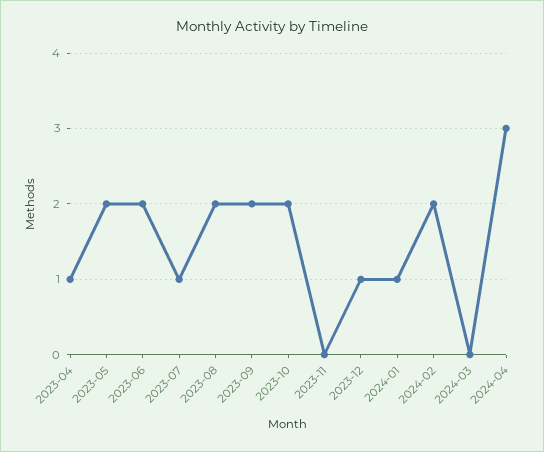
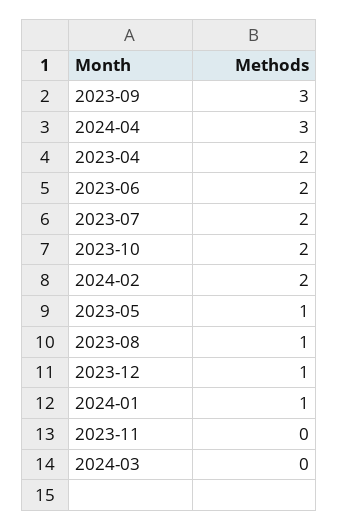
  {
-   "2023-04": 1,
+   "2023-04": 2,
-   "2023-05": 2,
+   "2023-05": 1,
    "2023-06": 2,
-   "2023-07": 1,
+   "2023-07": 2,
-   "2023-08": 2,
+   "2023-08": 1,
-   "2023-09": 2,
+   "2023-09": 3,
    "2023-10": 2,
    "2023-11": 0,
    "2023-12": 1,
    "2024-01": 1,
    "2024-02": 2,
    "2024-03": 0,
    "2024-04": 3
  }

